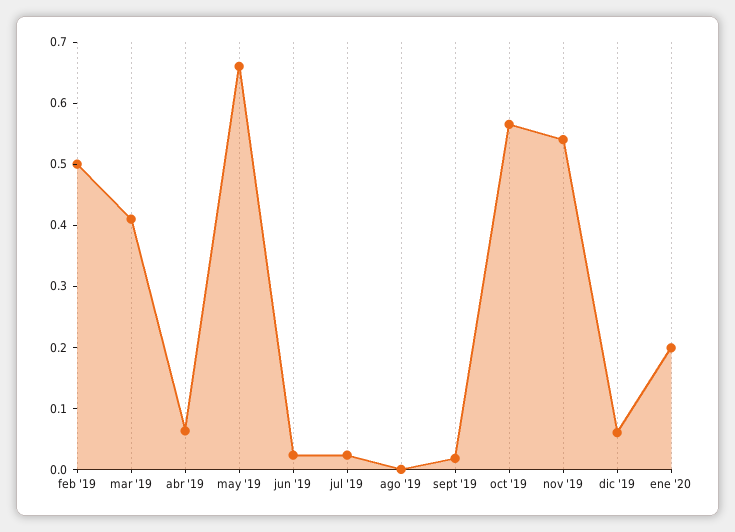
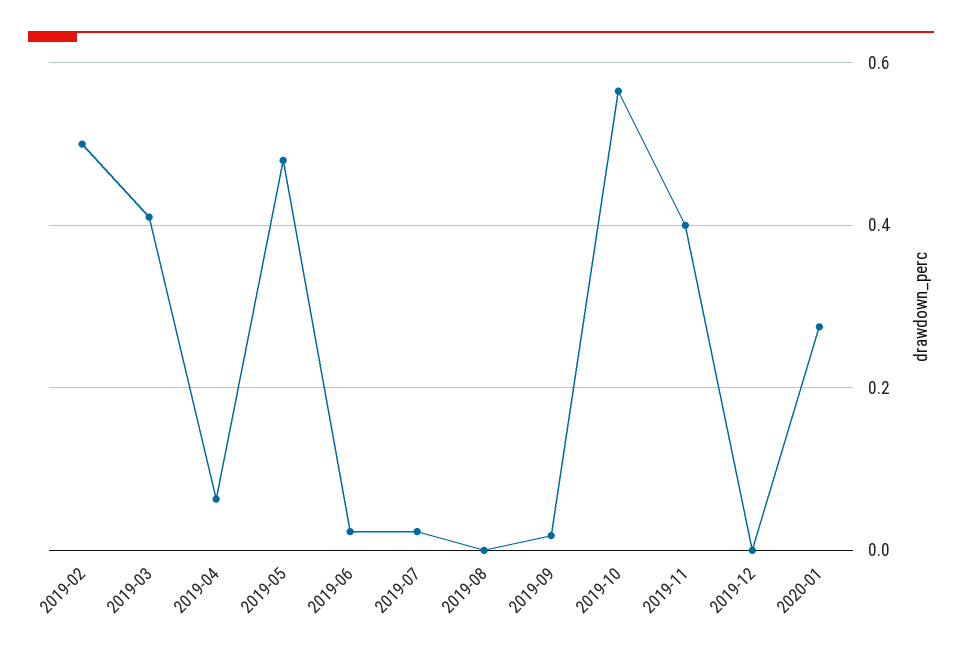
  {
    "feb '19": 0.5,
    "mar '19": 0.42,
    "abr '19": 0.06,
-   "may '19": 0.66,
+   "may '19": 0.48,
    "jun '19": 0.02,
    "jul '19": 0.02,
    "ago '19": 0,
    "sept '19": 0.02,
    "oct '19": 0.56,
-   "nov '19": 0.54,
+   "nov '19": 0.4,
-   "dic '19": 0.06,
+   "dic '19": 0,
-   "ene '20": 0.2
+   "ene '20": 0.28
  }

